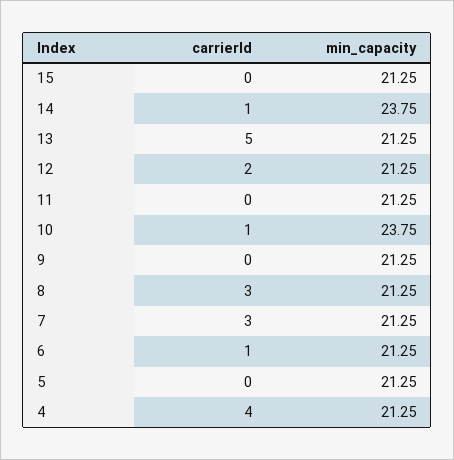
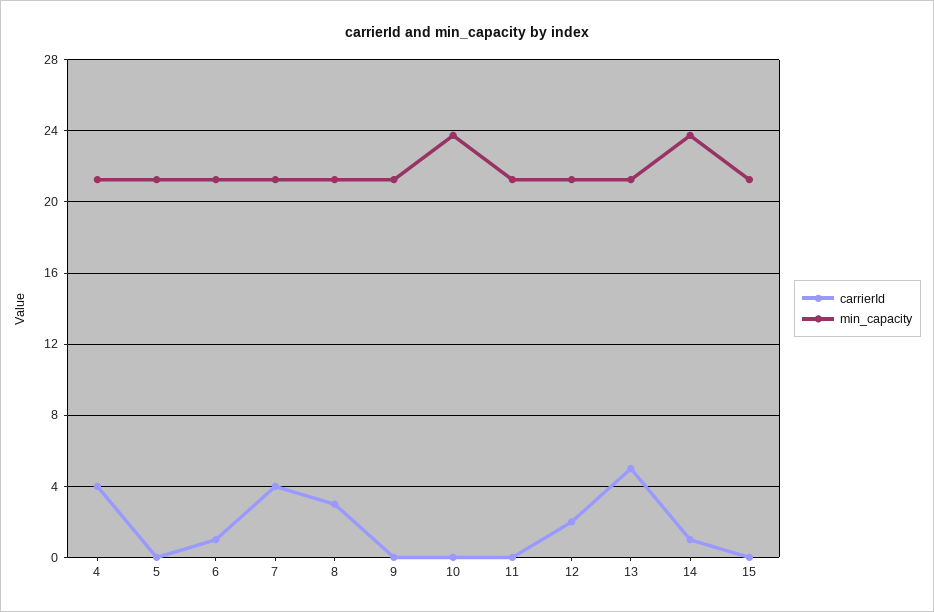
  {
    "carrierId": {
      "15": 0,
      "14": 1,
      "13": 5,
      "12": 2,
      "11": 0,
-     "10": 1,
+     "10": 0,
      "9": 0,
      "8": 3,
-     "7": 3,
+     "7": 4,
      "6": 1,
      "5": 0,
      "4": 4
    },
    "min_capacity": {
      "15": 21.25,
      "14": 23.75,
      "13": 21.25,
      "12": 21.25,
      "11": 21.25,
      "10": 23.75,
      "9": 21.25,
      "8": 21.25,
      "7": 21.25,
      "6": 21.25,
      "5": 21.25,
      "4": 21.25
    }
  }

